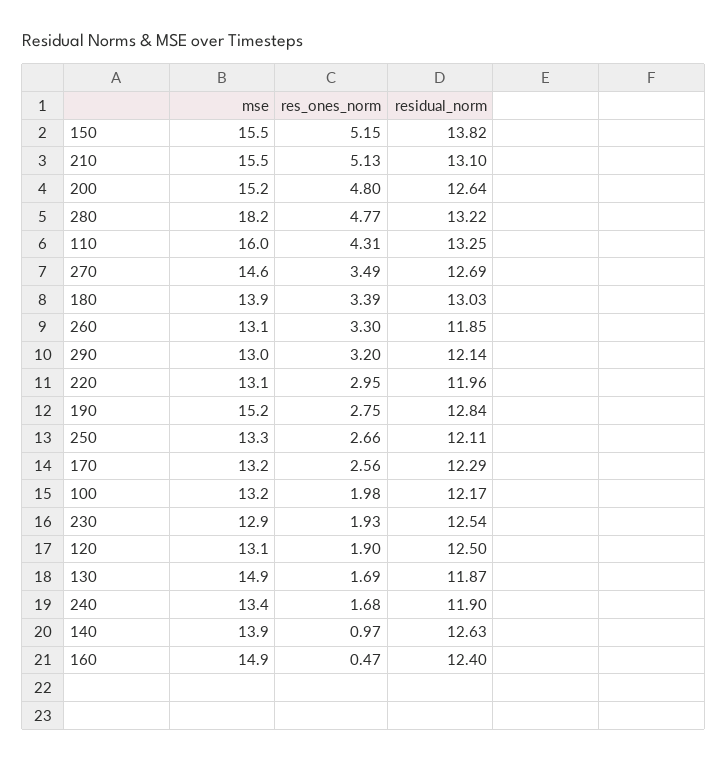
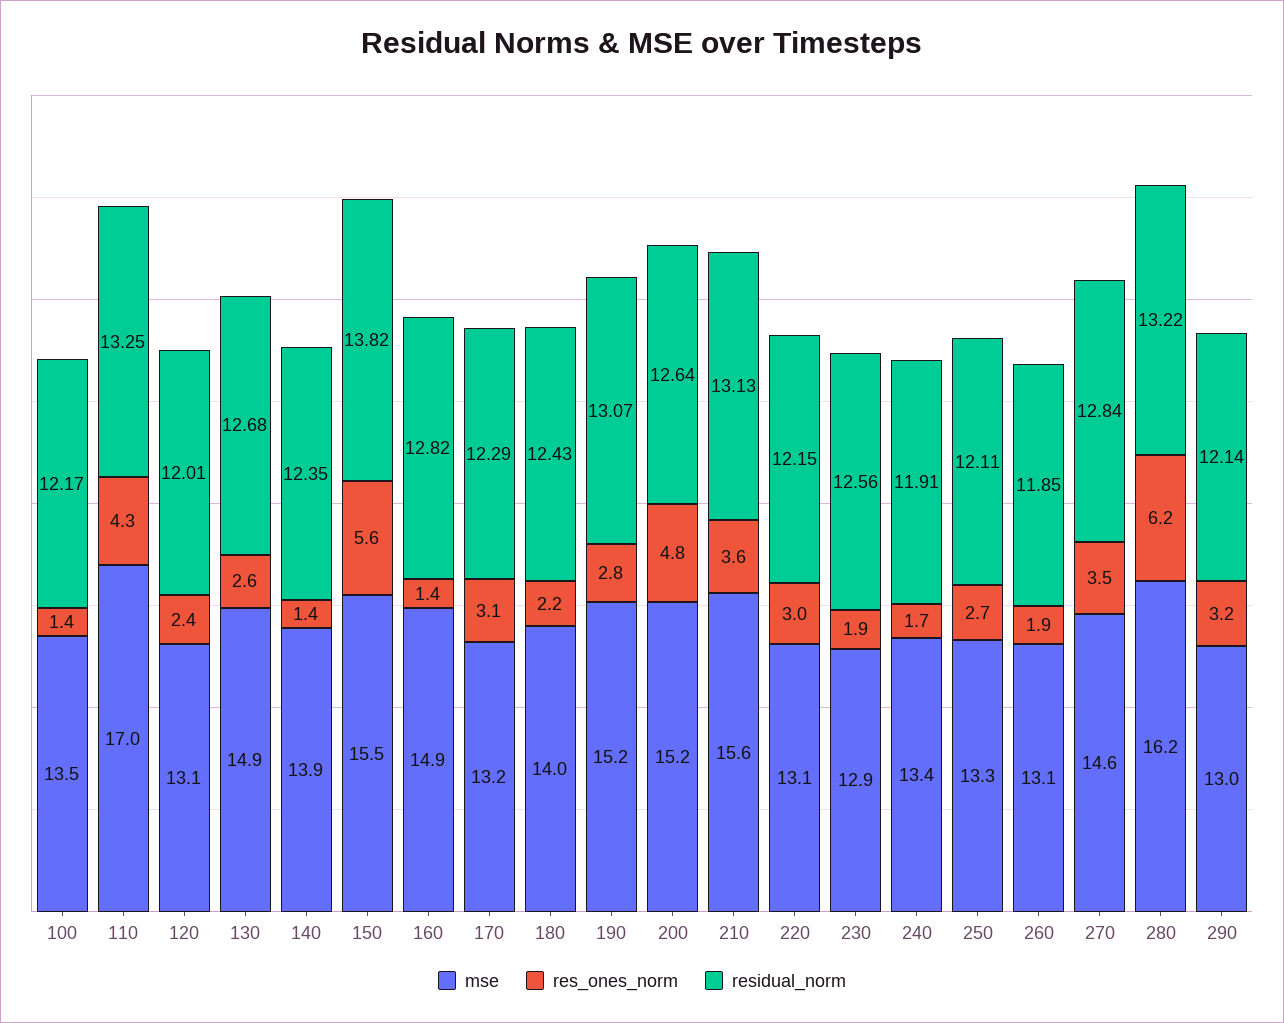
  {
    "mse": {
      "150": 15.5,
-     "210": 15.5,
+     "210": 15.6,
      "200": 15.2,
-     "280": 18.2,
+     "280": 16.2,
-     "110": 16,
+     "110": 17,
      "270": 14.6,
-     "180": 13.9,
+     "180": 14,
      "260": 13.1,
      "290": 13,
      "220": 13.1,
      "190": 15.2,
      "250": 13.3,
      "170": 13.2,
-     "100": 13.2,
+     "100": 13.5,
      "230": 12.9,
      "120": 13.1,
      "130": 14.9,
      "240": 13.4,
      "140": 13.9,
      "160": 14.9
    },
    "res_ones_norm": {
-     "150": 5.15,
+     "150": 5.6,
-     "210": 5.13,
+     "210": 3.6,
      "200": 4.8,
-     "280": 4.77,
+     "280": 6.2,
      "110": 4.31,
      "270": 3.49,
-     "180": 3.39,
+     "180": 2.2,
-     "260": 3.3,
+     "260": 1.9,
      "290": 3.2,
      "220": 2.95,
      "190": 2.75,
      "250": 2.66,
-     "170": 2.56,
+     "170": 3.1,
-     "100": 1.98,
+     "100": 1.4,
      "230": 1.93,
-     "120": 1.9,
+     "120": 2.4,
-     "130": 1.69,
+     "130": 2.6,
      "240": 1.68,
-     "140": 0.97,
+     "140": 1.4,
-     "160": 0.47
+     "160": 1.4
    },
    "residual_norm": {
      "150": 13.82,
-     "210": 13.1,
+     "210": 13.13,
      "200": 12.64,
      "280": 13.22,
      "110": 13.25,
-     "270": 12.69,
+     "270": 12.84,
-     "180": 13.03,
+     "180": 12.43,
      "260": 11.85,
      "290": 12.14,
-     "220": 11.96,
+     "220": 12.15,
-     "190": 12.84,
+     "190": 13.07,
      "250": 12.11,
      "170": 12.29,
      "100": 12.17,
-     "230": 12.54,
+     "230": 12.56,
-     "120": 12.5,
+     "120": 12.01,
-     "130": 11.87,
+     "130": 12.68,
-     "240": 11.9,
+     "240": 11.91,
-     "140": 12.63,
+     "140": 12.35,
-     "160": 12.4
+     "160": 12.82
    }
  }

